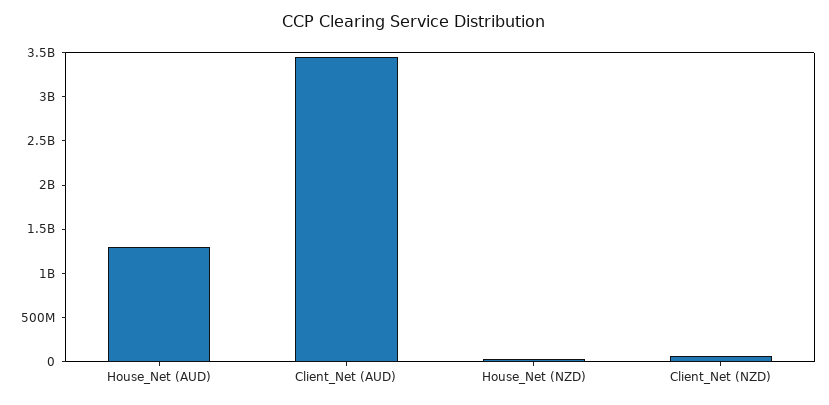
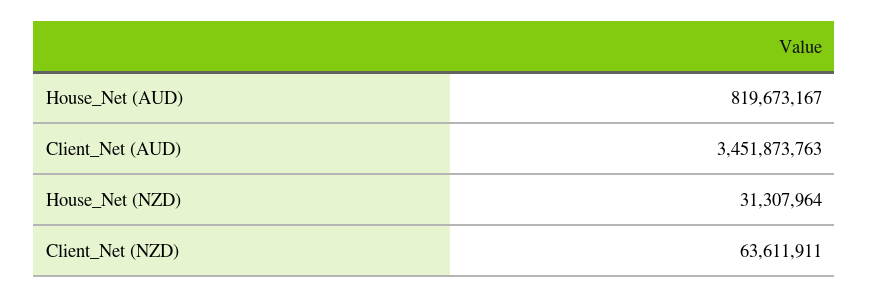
  {
-   "House_Net (AUD)": 1300000000,
+   "House_Net (AUD)": 819673167,
    "Client_Net (AUD)": 3451873763,
    "House_Net (NZD)": 31307964,
    "Client_Net (NZD)": 63611911
  }

